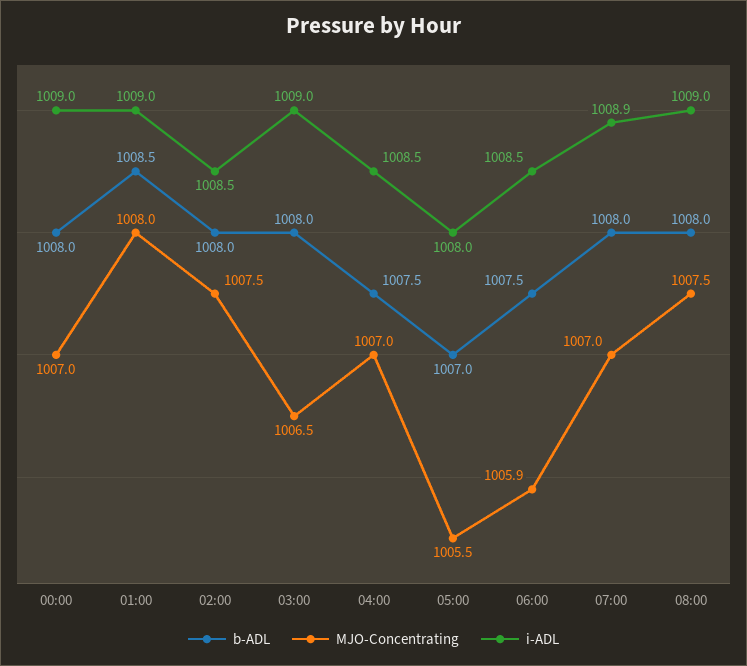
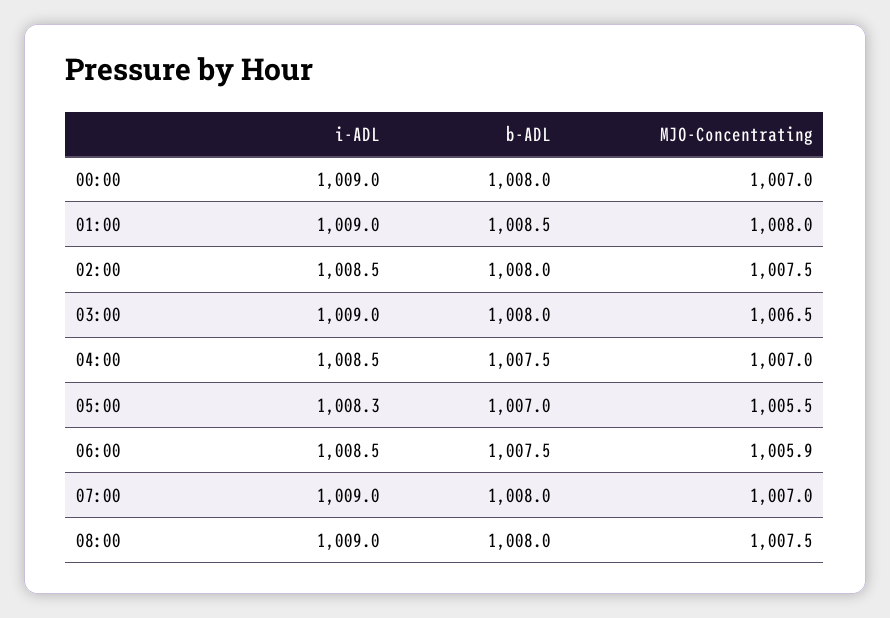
  {
    "b-ADL": {
      "00:00": 1008,
      "01:00": 1008.5,
      "02:00": 1008,
      "03:00": 1008,
      "04:00": 1007.5,
      "05:00": 1007,
      "06:00": 1007.5,
      "07:00": 1008,
      "08:00": 1008
    },
    "MJO-Concentrating": {
      "00:00": 1007,
      "01:00": 1008,
      "02:00": 1007.5,
      "03:00": 1006.5,
      "04:00": 1007,
      "05:00": 1005.5,
      "06:00": 1005.9,
      "07:00": 1007,
      "08:00": 1007.5
    },
    "i-ADL": {
      "00:00": 1009,
      "01:00": 1009,
      "02:00": 1008.5,
      "03:00": 1009,
      "04:00": 1008.5,
-     "05:00": 1008,
+     "05:00": 1008.3,
      "06:00": 1008.5,
-     "07:00": 1008.9,
+     "07:00": 1009,
      "08:00": 1009
    }
  }

